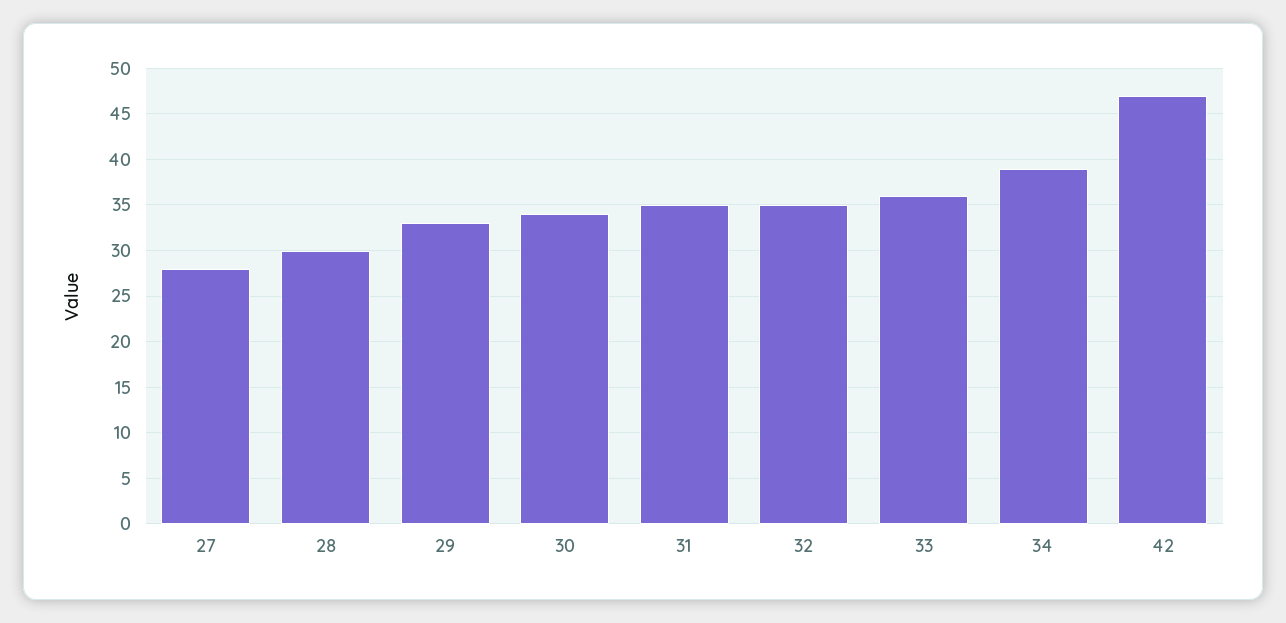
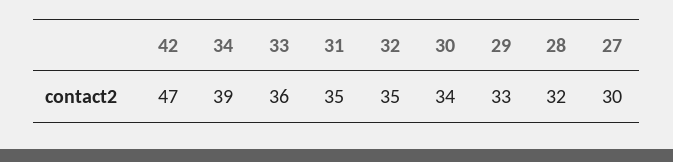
  {
-   "27": 28,
+   "27": 30,
-   "28": 30,
+   "28": 32,
    "29": 33,
    "30": 34,
    "31": 35,
    "32": 35,
    "33": 36,
    "34": 39,
    "42": 47
  }

